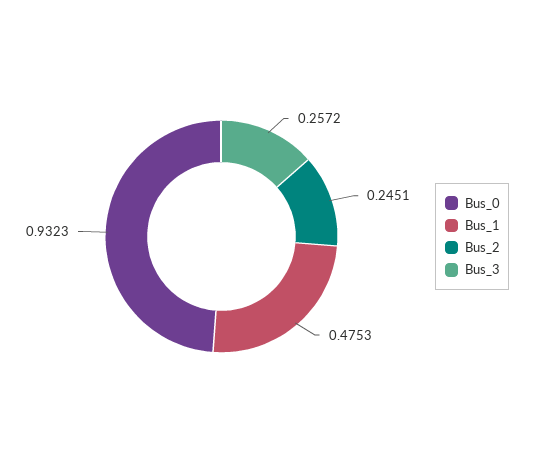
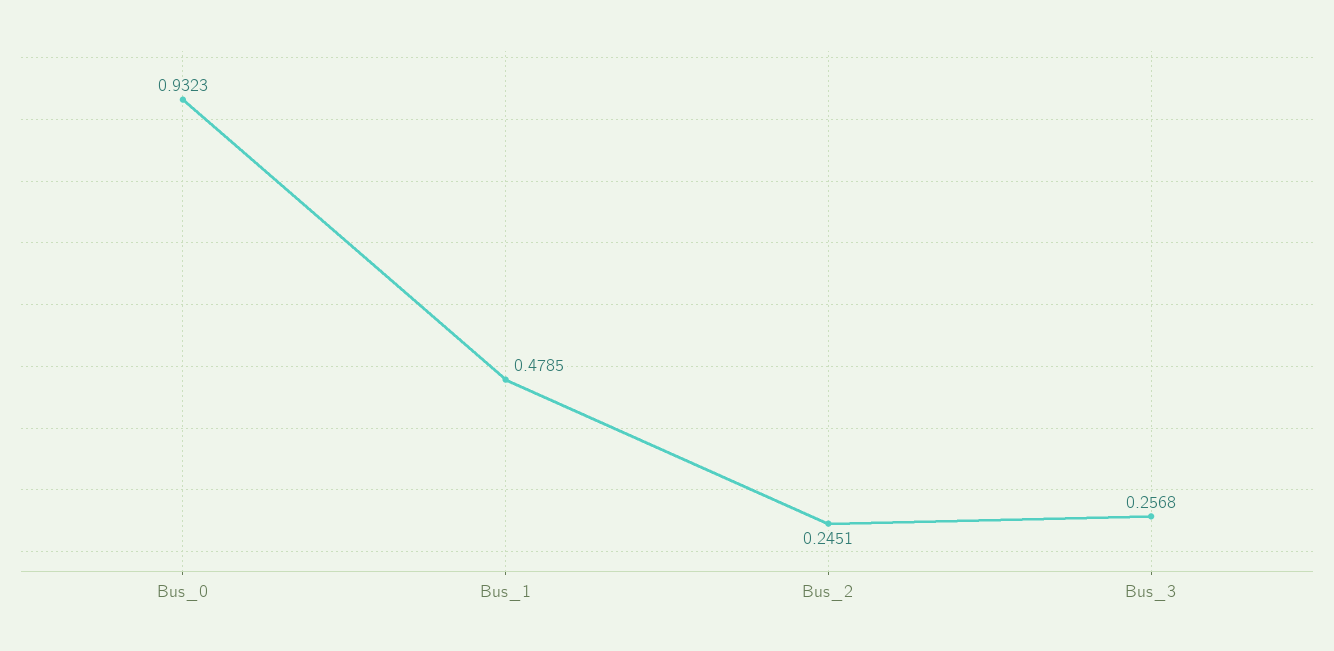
  {
    "Bus_0": 0.9323,
-   "Bus_1": 0.4753,
+   "Bus_1": 0.4785,
    "Bus_2": 0.2451,
-   "Bus_3": 0.2572
+   "Bus_3": 0.2568
  }

